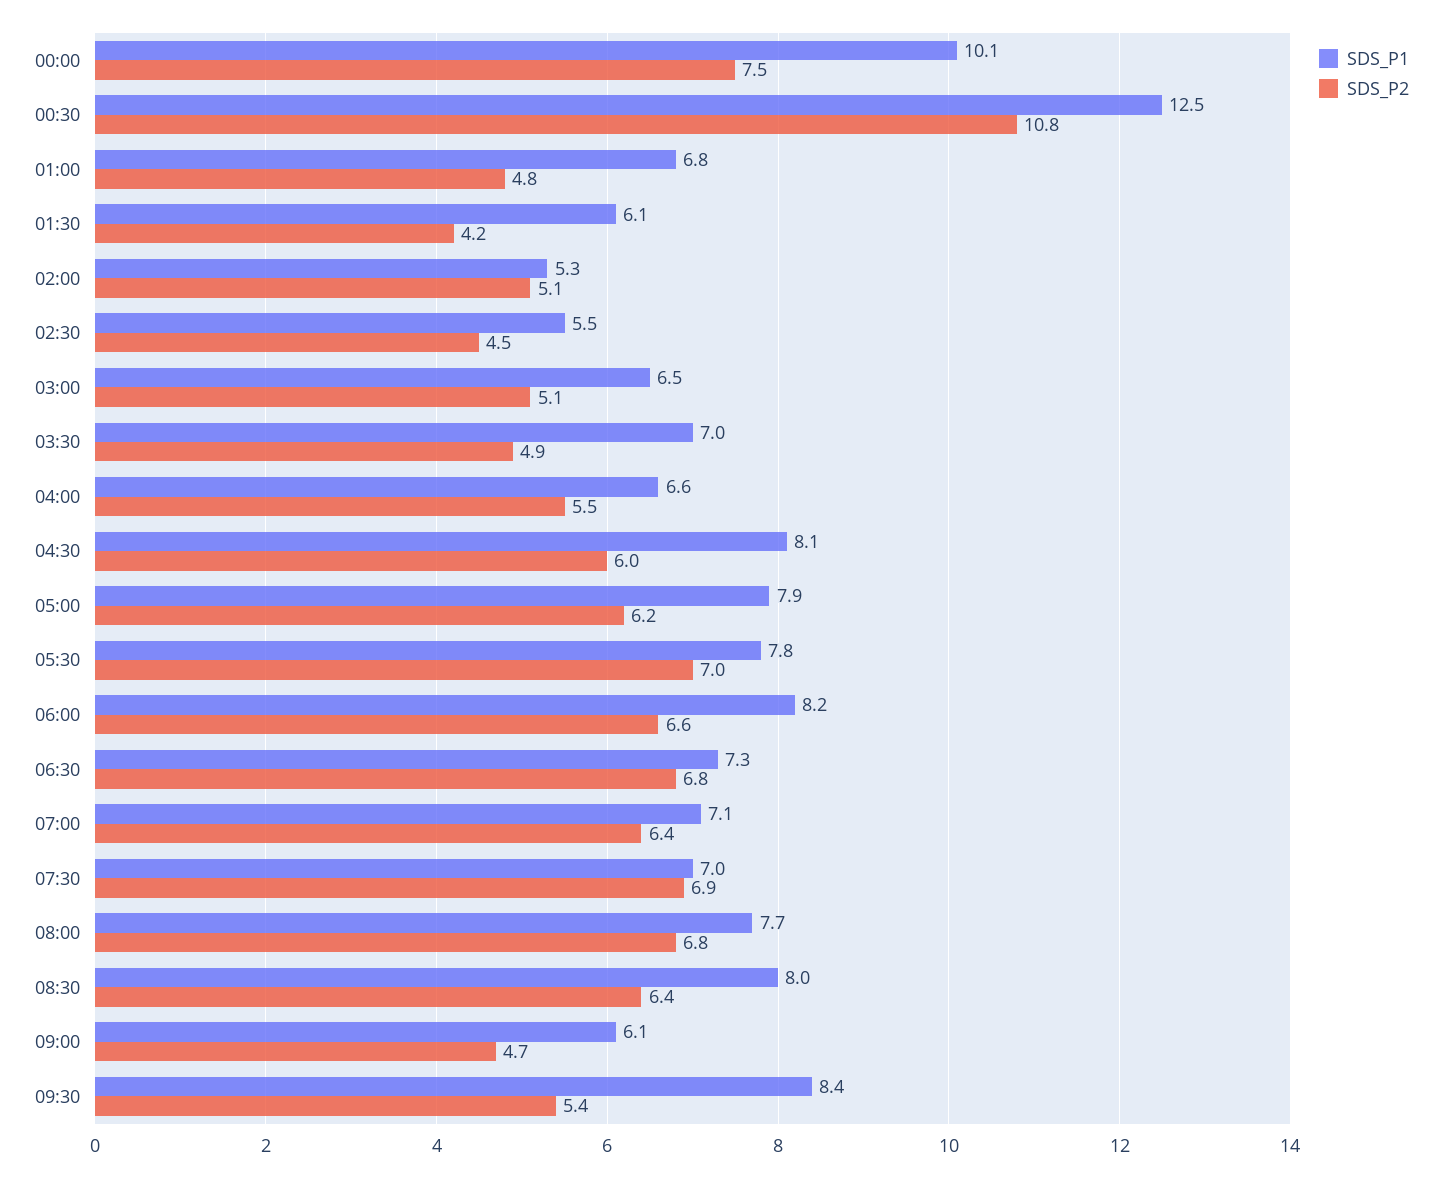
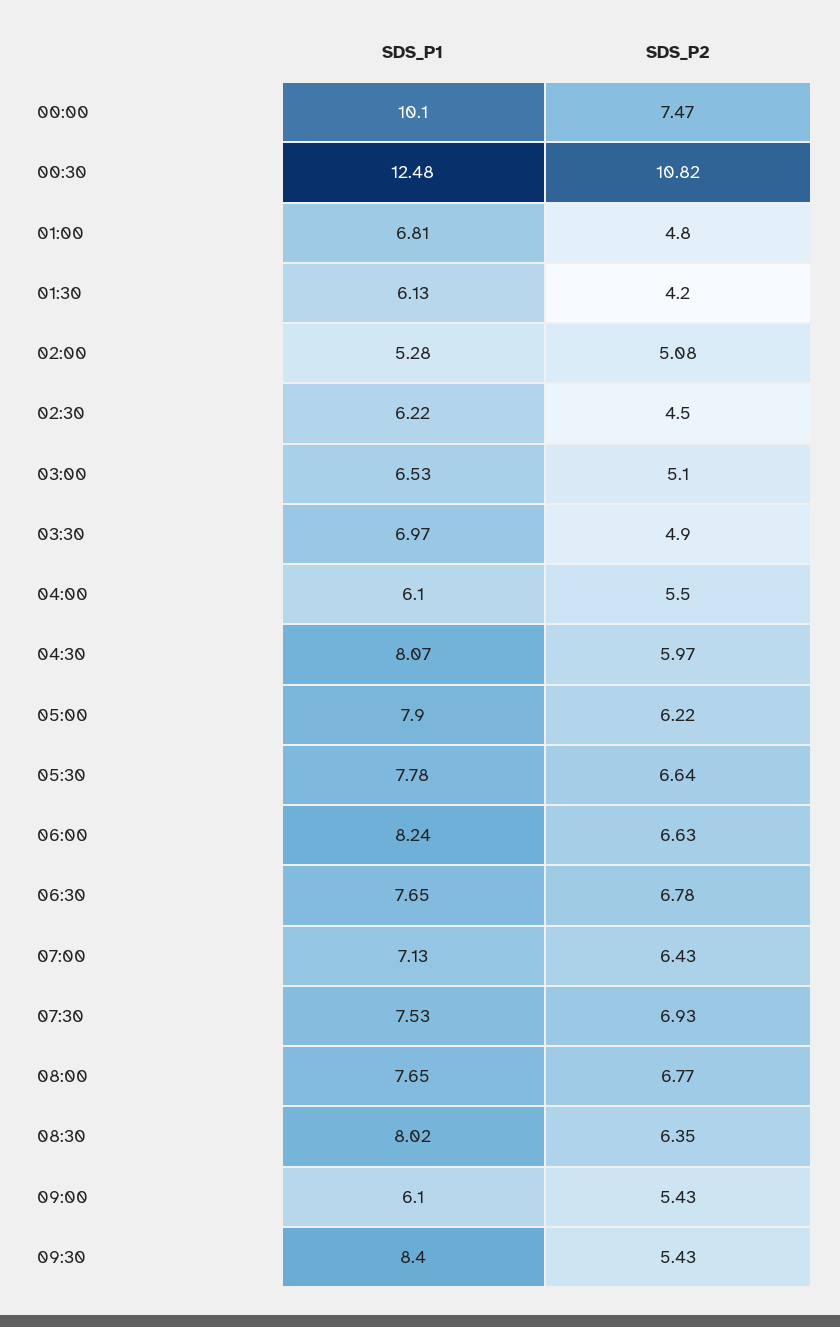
  {
    "SDS_P1": {
      "00:00": 10.1,
      "00:30": 12.48,
      "01:00": 6.81,
      "01:30": 6.13,
      "02:00": 5.28,
-     "02:30": 5.5,
+     "02:30": 6.22,
      "03:00": 6.53,
      "03:30": 6.97,
-     "04:00": 6.6,
+     "04:00": 6.1,
      "04:30": 8.07,
      "05:00": 7.9,
      "05:30": 7.78,
      "06:00": 8.24,
-     "06:30": 7.3,
+     "06:30": 7.65,
      "07:00": 7.13,
-     "07:30": 7,
+     "07:30": 7.53,
      "08:00": 7.65,
      "08:30": 8.02,
      "09:00": 6.1,
      "09:30": 8.4
    },
    "SDS_P2": {
      "00:00": 7.47,
      "00:30": 10.82,
      "01:00": 4.8,
      "01:30": 4.2,
      "02:00": 5.08,
      "02:30": 4.5,
      "03:00": 5.1,
      "03:30": 4.9,
      "04:00": 5.5,
      "04:30": 5.97,
      "05:00": 6.22,
-     "05:30": 7,
+     "05:30": 6.64,
      "06:00": 6.63,
      "06:30": 6.78,
      "07:00": 6.43,
      "07:30": 6.93,
      "08:00": 6.77,
      "08:30": 6.35,
-     "09:00": 4.7,
+     "09:00": 5.43,
      "09:30": 5.43
    }
  }

